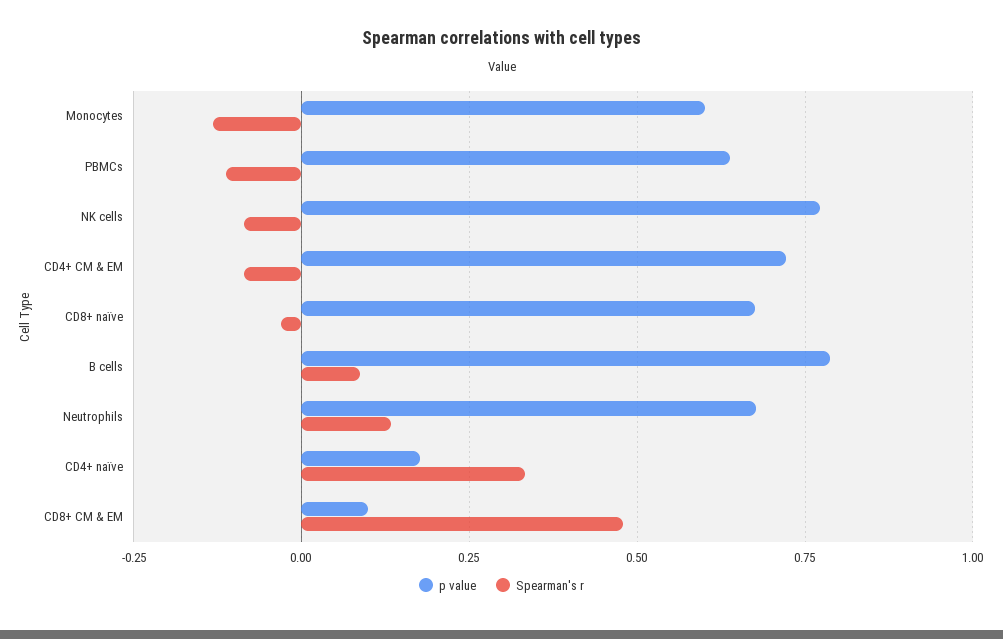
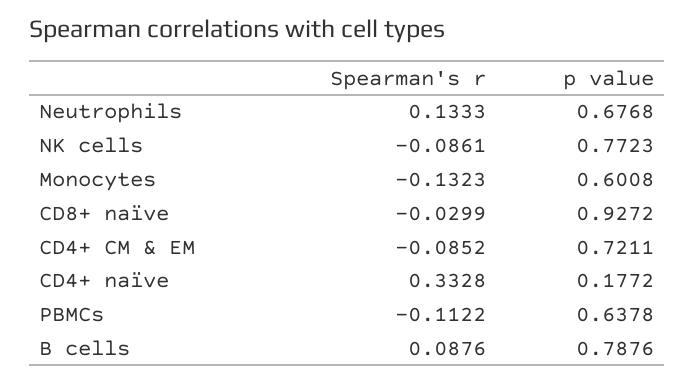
  {
    "p value": {
      "Monocytes": 0.6008,
      "PBMCs": 0.6378,
      "NK cells": 0.7723,
      "CD4+ CM & EM": 0.7211,
-     "CD8+ naïve": 0.675,
+     "CD8+ naïve": 0.9272,
      "B cells": 0.7876,
      "Neutrophils": 0.6768,
-     "CD4+ naïve": 0.1772,
+     "CD4+ naïve": 0.1772
-     "CD8+ CM & EM": 0.1
    },
    "Spearman's r": {
      "Monocytes": -0.1323,
      "PBMCs": -0.1122,
      "NK cells": -0.0861,
      "CD4+ CM & EM": -0.0852,
      "CD8+ naïve": -0.0299,
      "B cells": 0.0876,
      "Neutrophils": 0.1333,
-     "CD4+ naïve": 0.3328,
+     "CD4+ naïve": 0.3328
-     "CD8+ CM & EM": 0.475
    }
  }

